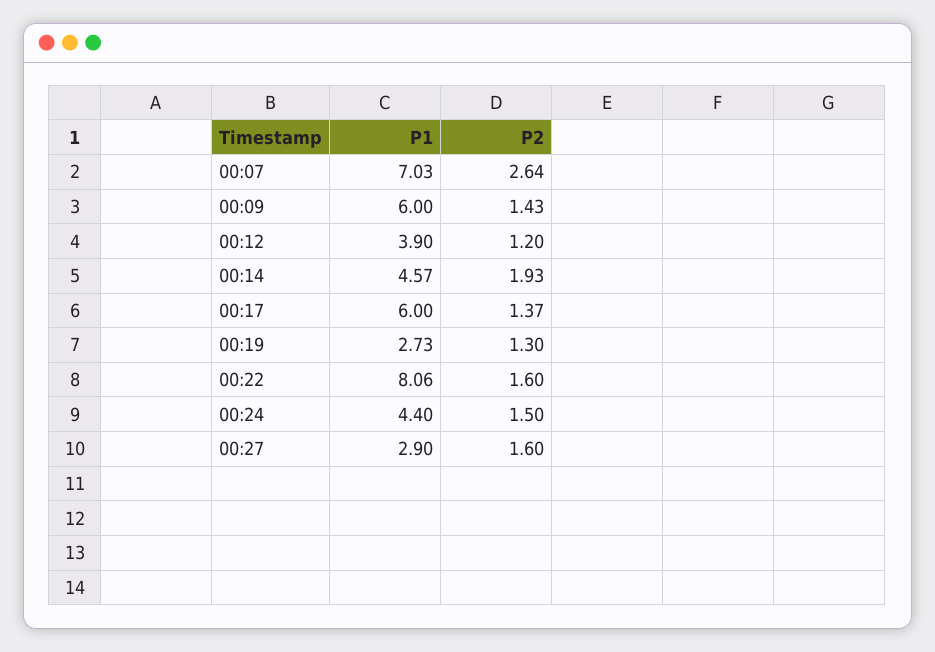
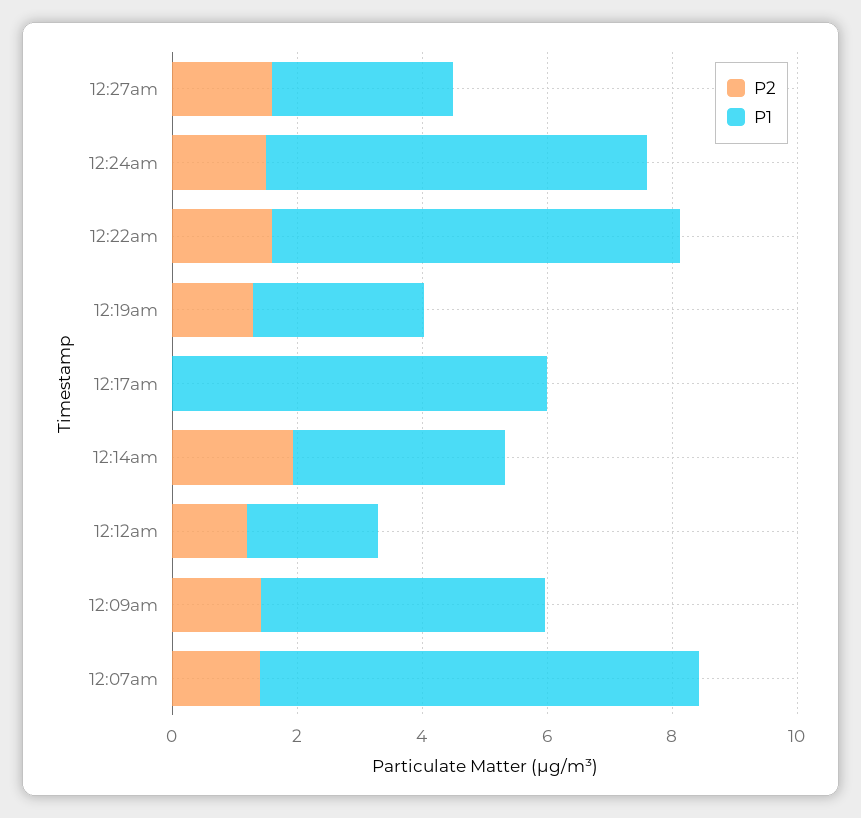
  {
    "P1": {
      "00:07": 7.03,
-     "00:09": 6,
+     "00:09": 4.5,
-     "00:12": 3.9,
+     "00:12": 2,
-     "00:14": 4.57,
+     "00:14": 3.5,
      "00:17": 6,
      "00:19": 2.73,
-     "00:22": 8.06,
+     "00:22": 6.5,
-     "00:24": 4.4,
+     "00:24": 6,
      "00:27": 2.9
    },
    "P2": {
-     "00:07": 2.64,
+     "00:07": 1.5,
      "00:09": 1.43,
      "00:12": 1.2,
      "00:14": 1.93,
-     "00:17": 1.37,
+     "00:17": 0,
      "00:19": 1.3,
      "00:22": 1.6,
      "00:24": 1.5,
      "00:27": 1.6
    }
  }

